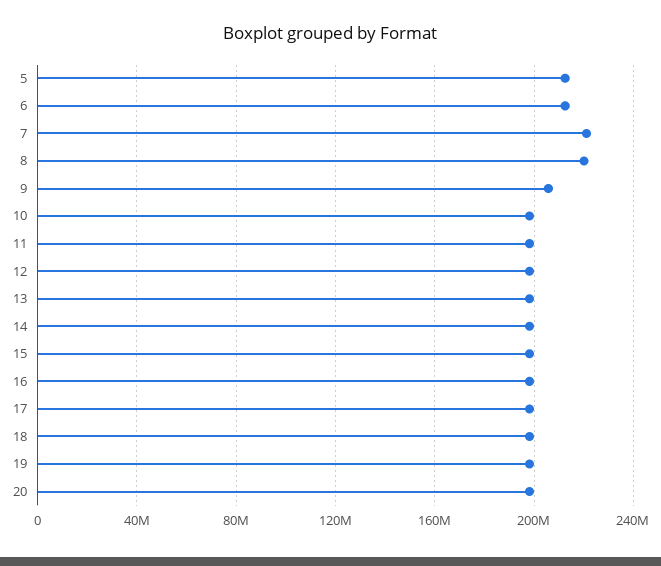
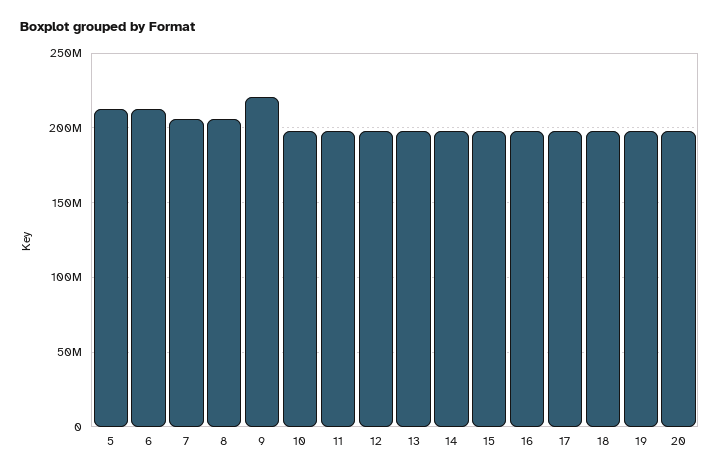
  {
    "5": 210000000,
    "6": 210000000,
-   "7": 220000000,
+   "7": 205000000,
-   "8": 220000000,
+   "8": 205000000,
-   "9": 205000000,
+   "9": 220000000,
    "10": 200000000,
    "11": 200000000,
    "12": 200000000,
    "13": 200000000,
    "14": 200000000,
    "15": 200000000,
    "16": 200000000,
    "17": 200000000,
    "18": 200000000,
    "19": 200000000,
    "20": 200000000
  }

